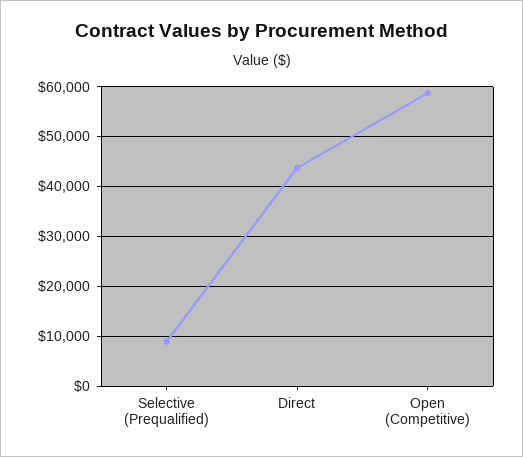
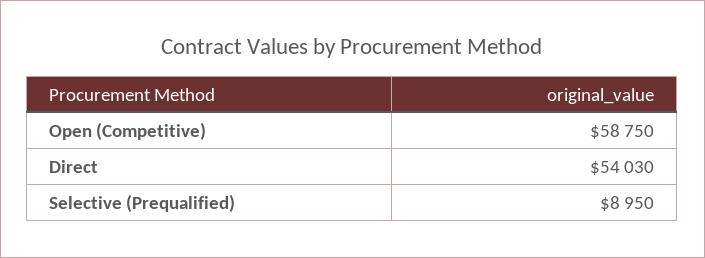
  {
    "Selective (Prequalified)": 8950,
-   "Direct": 44000,
+   "Direct": 54030,
    "Open (Competitive)": 58750
  }

